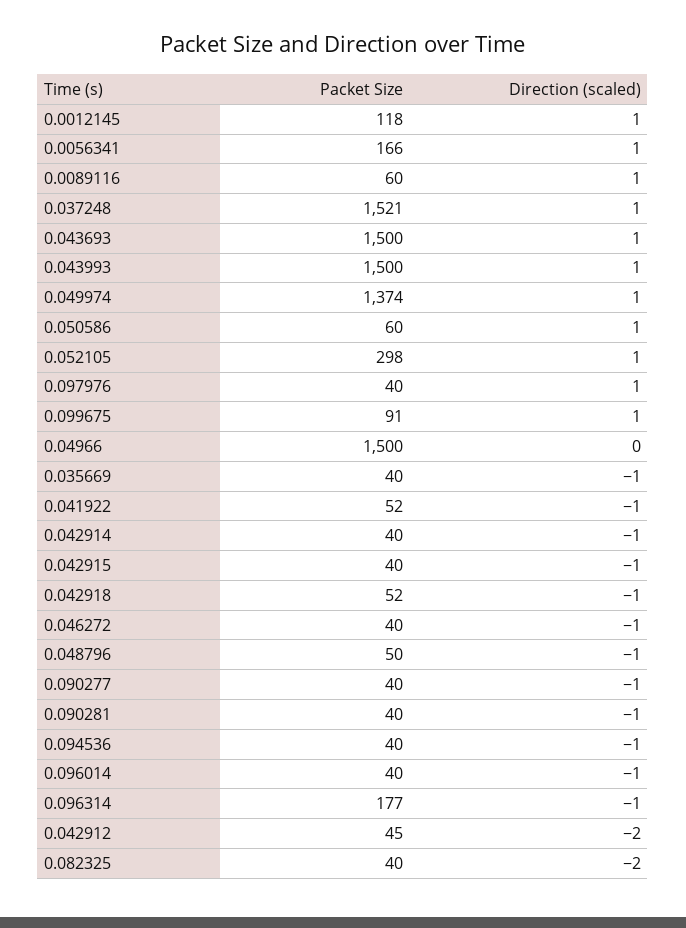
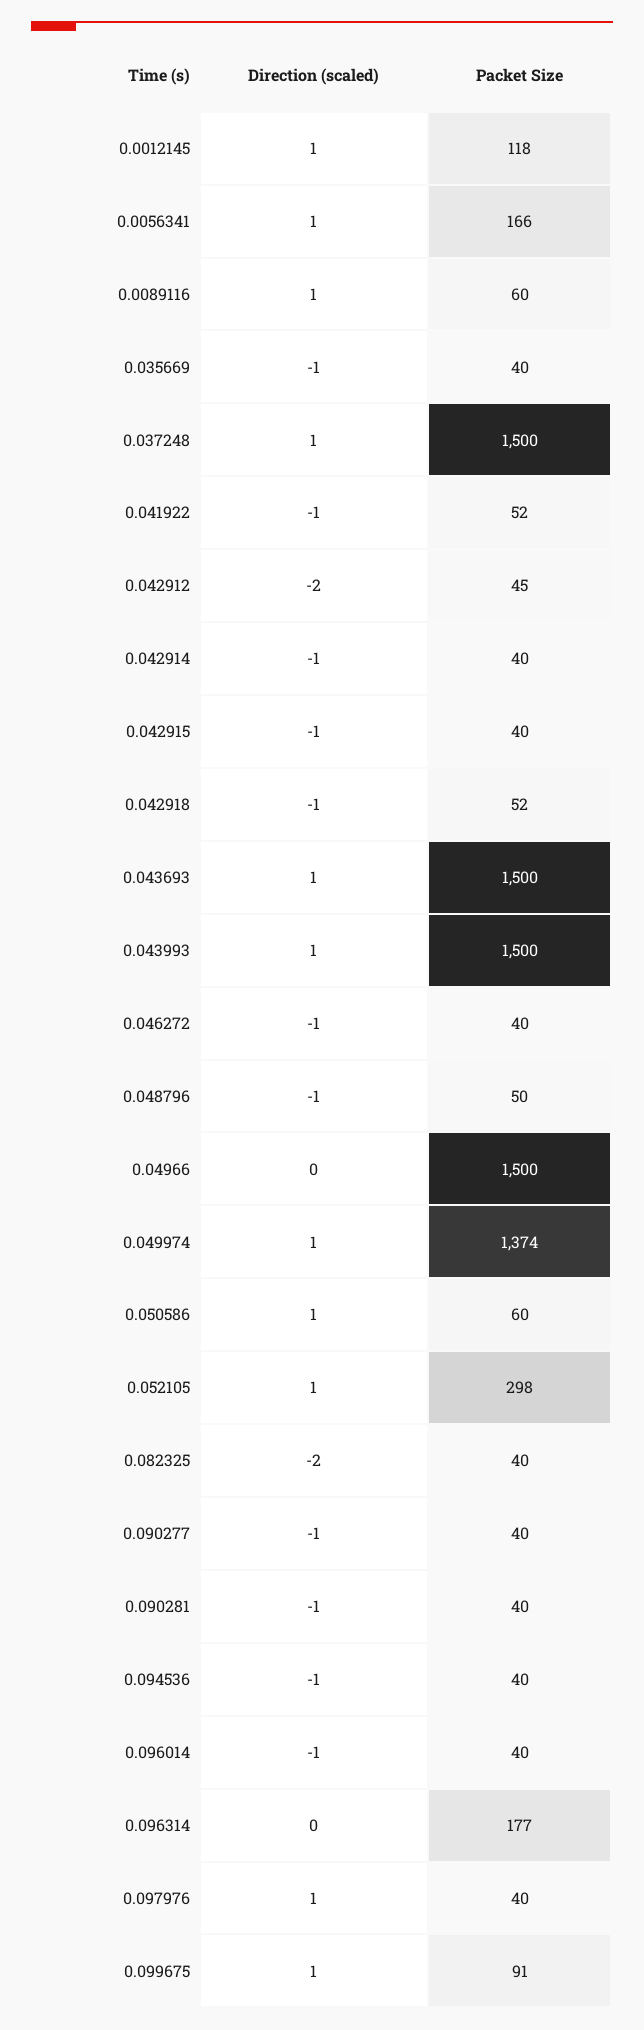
  {
    "Packet Size": {
      "0.0012145": 118,
      "0.0056341": 166,
      "0.0089116": 60,
-     "0.037248": 1521,
+     "0.037248": 1500,
      "0.043693": 1500,
      "0.043993": 1500,
      "0.049974": 1374,
      "0.050586": 60,
      "0.052105": 298,
      "0.097976": 40,
      "0.099675": 91,
      "0.04966": 1500,
      "0.035669": 40,
      "0.041922": 52,
      "0.042914": 40,
      "0.042915": 40,
      "0.042918": 52,
      "0.046272": 40,
      "0.048796": 50,
      "0.090277": 40,
      "0.090281": 40,
      "0.094536": 40,
      "0.096014": 40,
      "0.096314": 177,
      "0.042912": 45,
      "0.082325": 40
    },
    "Direction (scaled)": {
      "0.0012145": 1,
      "0.0056341": 1,
      "0.0089116": 1,
      "0.037248": 1,
      "0.043693": 1,
      "0.043993": 1,
      "0.049974": 1,
      "0.050586": 1,
      "0.052105": 1,
      "0.097976": 1,
      "0.099675": 1,
      "0.04966": 0,
      "0.035669": -1,
      "0.041922": -1,
      "0.042914": -1,
      "0.042915": -1,
      "0.042918": -1,
      "0.046272": -1,
      "0.048796": -1,
      "0.090277": -1,
      "0.090281": -1,
      "0.094536": -1,
      "0.096014": -1,
-     "0.096314": -1,
+     "0.096314": 0,
      "0.042912": -2,
      "0.082325": -2
    }
  }

